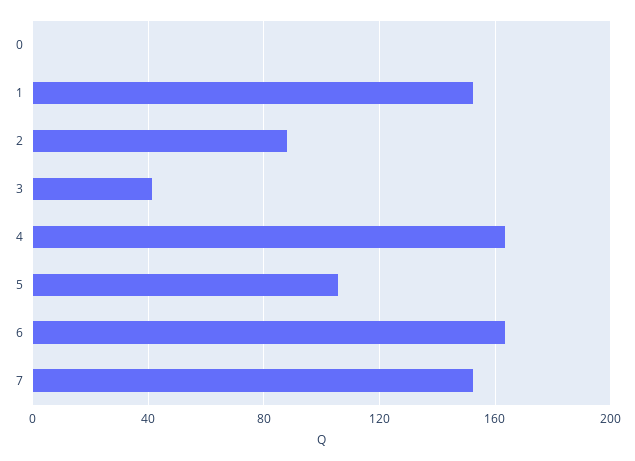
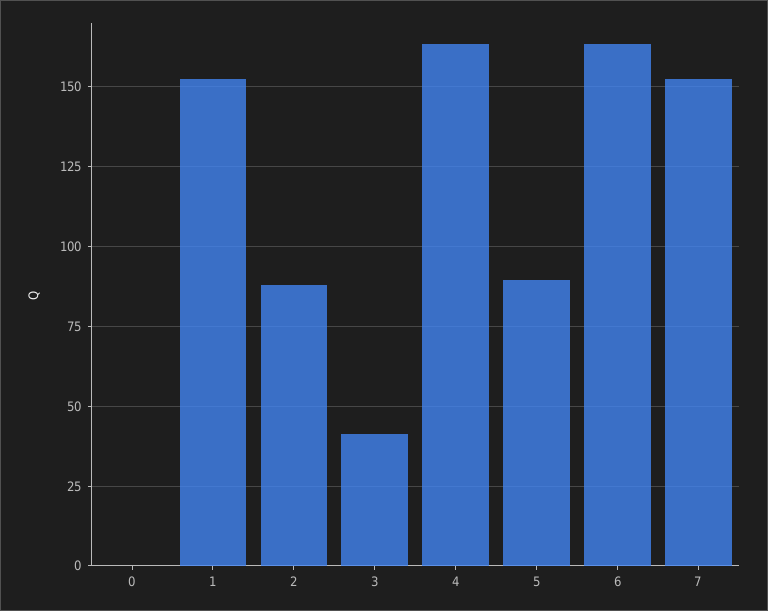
  {
    "0": 0,
    "1": 152.5,
    "2": 87.5,
    "3": 40,
    "4": 162.5,
-   "5": 105,
+   "5": 90,
    "6": 162.5,
    "7": 152.5
  }

